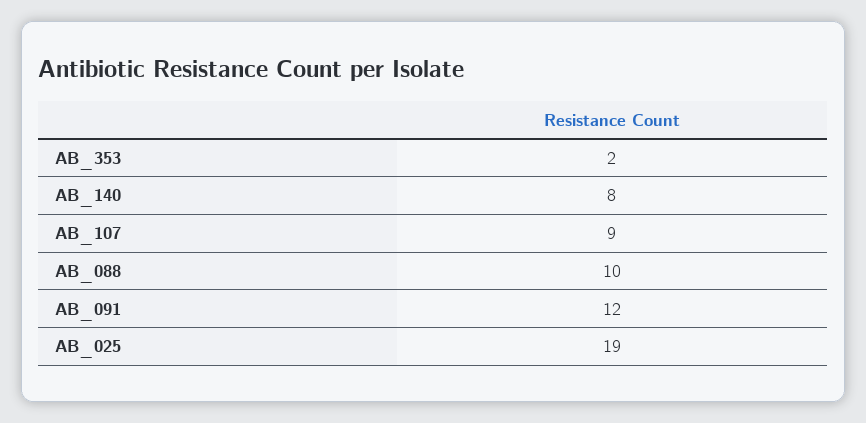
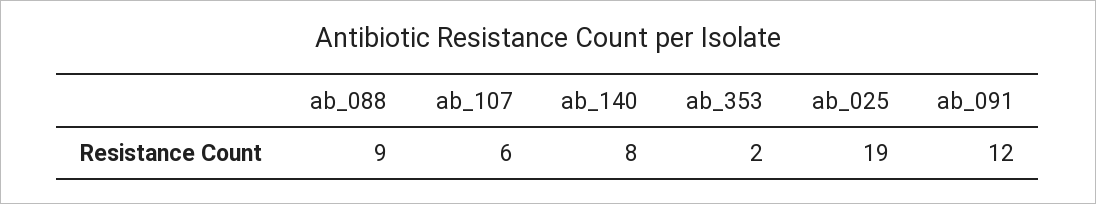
  {
    "AB_353": 2,
    "AB_140": 8,
-   "AB_107": 9,
+   "AB_107": 6,
-   "AB_088": 10,
+   "AB_088": 9,
    "AB_091": 12,
    "AB_025": 19
  }

